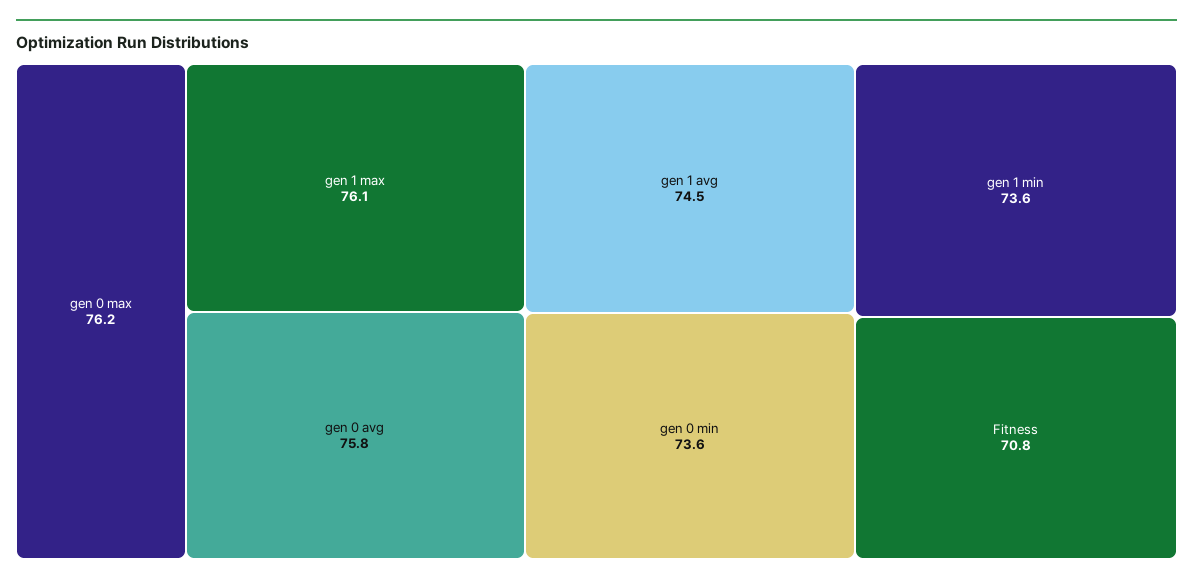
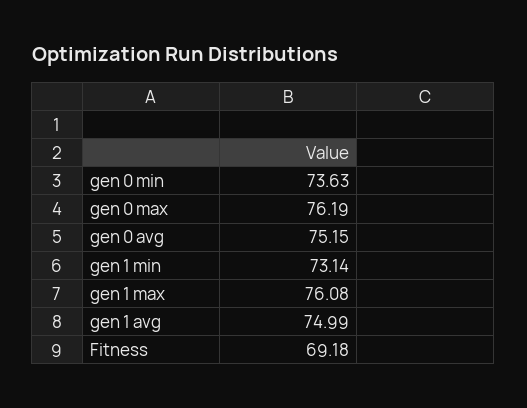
  {
    "gen 0 max": 76.19,
    "gen 1 max": 76.08,
-   "gen 0 avg": 75.8,
+   "gen 0 avg": 75.15,
-   "gen 1 avg": 74.5,
+   "gen 1 avg": 74.99,
    "gen 0 min": 73.63,
-   "gen 1 min": 73.6,
+   "gen 1 min": 73.14,
-   "Fitness": 70.8
+   "Fitness": 69.18
  }

